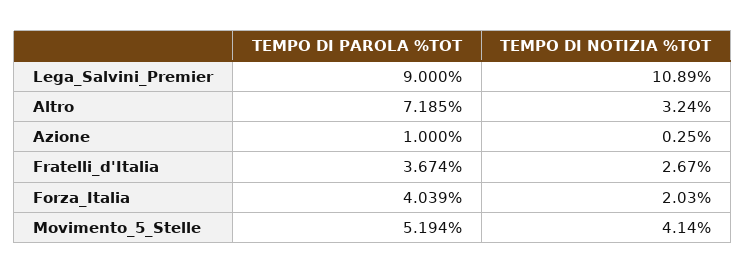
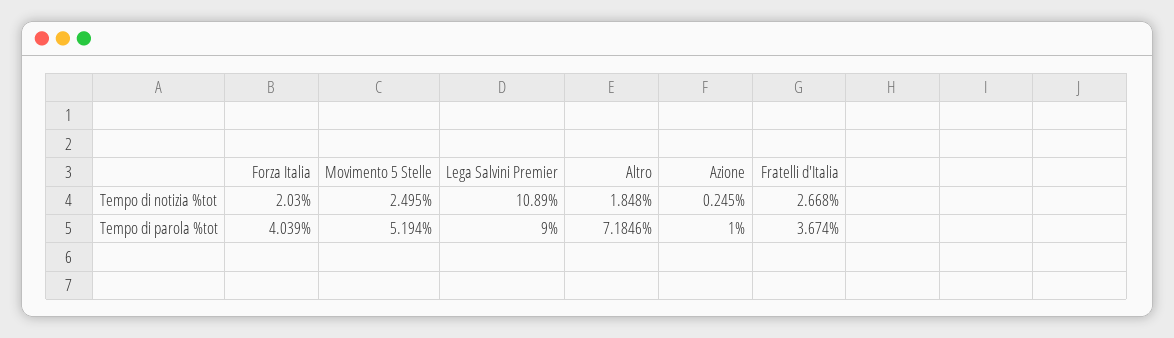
  {
    "TEMPO DI PAROLA %TOT": {
      "Lega_Salvini_Premier": 9,
      "Altro": 7.1846,
      "Azione": 1,
      "Fratelli_d'Italia": 3.674,
      "Forza_Italia": 4.039,
      "Movimento_5_Stelle": 5.194
    },
    "TEMPO DI NOTIZIA %TOT": {
      "Lega_Salvini_Premier": 10.89,
-     "Altro": 3.24,
+     "Altro": 1.848,
      "Azione": 0.245,
      "Fratelli_d'Italia": 2.668,
      "Forza_Italia": 2.03,
-     "Movimento_5_Stelle": 4.14
+     "Movimento_5_Stelle": 2.495
    }
  }

